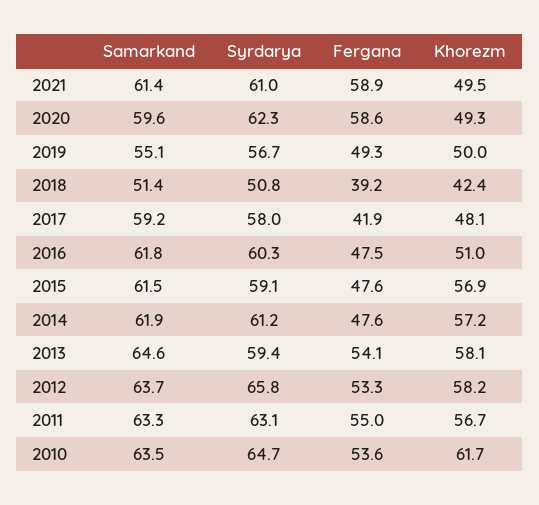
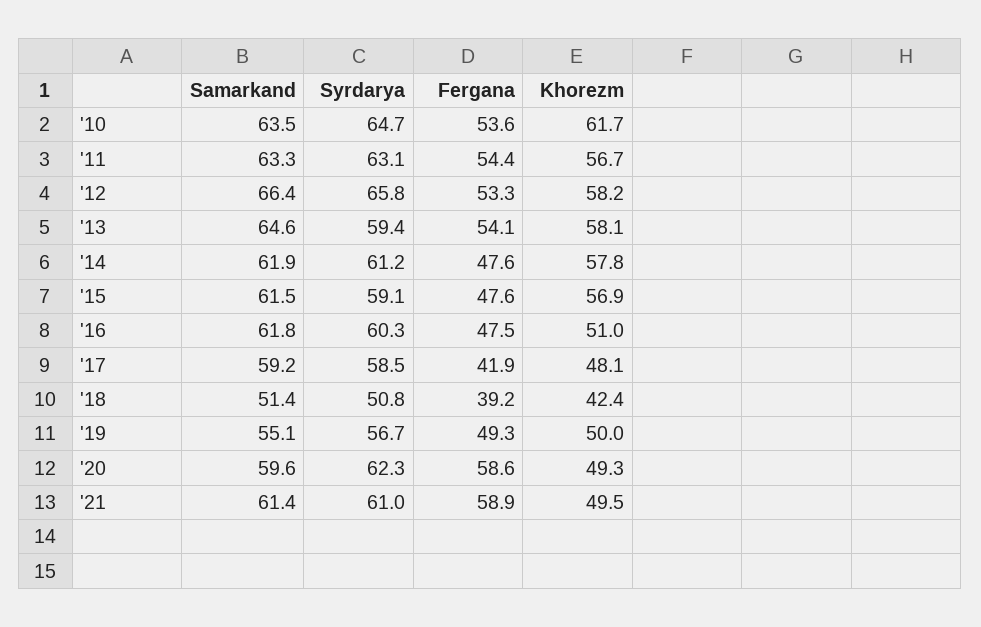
  {
    "Samarkand": {
      "2021": 61.4,
      "2020": 59.6,
      "2019": 55.1,
      "2018": 51.4,
      "2017": 59.2,
      "2016": 61.8,
      "2015": 61.5,
      "2014": 61.9,
      "2013": 64.6,
-     "2012": 63.7,
+     "2012": 66.4,
      "2011": 63.3,
      "2010": 63.5
    },
    "Syrdarya": {
      "2021": 61,
      "2020": 62.3,
      "2019": 56.7,
      "2018": 50.8,
-     "2017": 58,
+     "2017": 58.5,
      "2016": 60.3,
      "2015": 59.1,
      "2014": 61.2,
      "2013": 59.4,
      "2012": 65.8,
      "2011": 63.1,
      "2010": 64.7
    },
    "Fergana": {
      "2021": 58.9,
      "2020": 58.6,
      "2019": 49.3,
      "2018": 39.2,
      "2017": 41.9,
      "2016": 47.5,
      "2015": 47.6,
      "2014": 47.6,
      "2013": 54.1,
      "2012": 53.3,
-     "2011": 55,
+     "2011": 54.4,
      "2010": 53.6
    },
    "Khorezm": {
      "2021": 49.5,
      "2020": 49.3,
      "2019": 50,
      "2018": 42.4,
      "2017": 48.1,
      "2016": 51,
      "2015": 56.9,
-     "2014": 57.2,
+     "2014": 57.8,
      "2013": 58.1,
      "2012": 58.2,
      "2011": 56.7,
      "2010": 61.7
    }
  }

